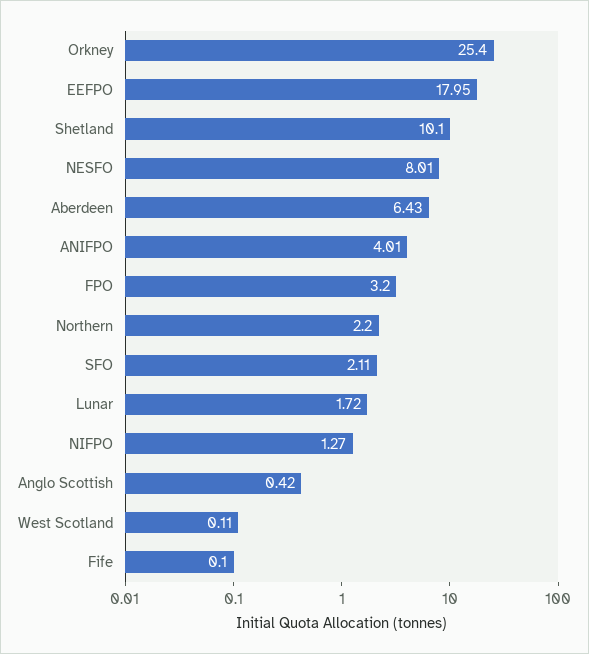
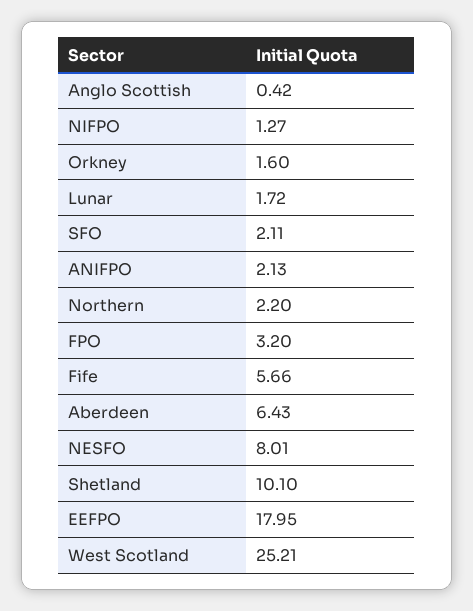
  {
-   "Orkney": 25.4,
+   "Orkney": 1.6,
    "EEFPO": 17.95,
    "Shetland": 10.1,
    "NESFO": 8.01,
    "Aberdeen": 6.43,
-   "ANIFPO": 4.01,
+   "ANIFPO": 2.13,
    "FPO": 3.2,
    "Northern": 2.2,
    "SFO": 2.11,
    "Lunar": 1.72,
    "NIFPO": 1.27,
    "Anglo Scottish": 0.42,
-   "West Scotland": 0.11,
+   "West Scotland": 25.21,
-   "Fife": 0.1
+   "Fife": 5.66
  }

